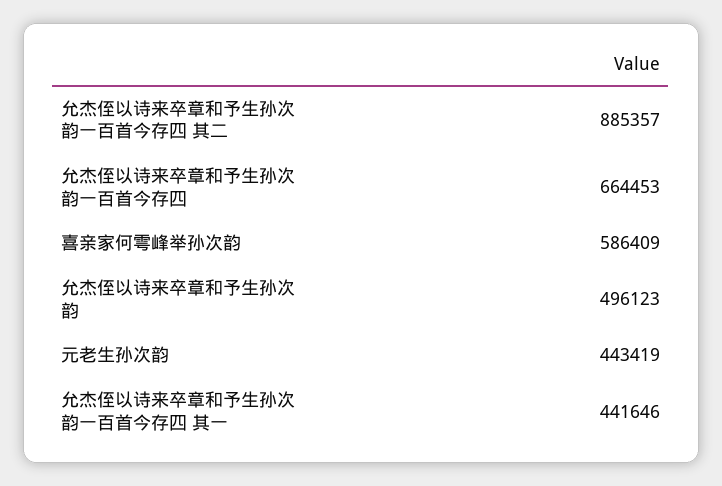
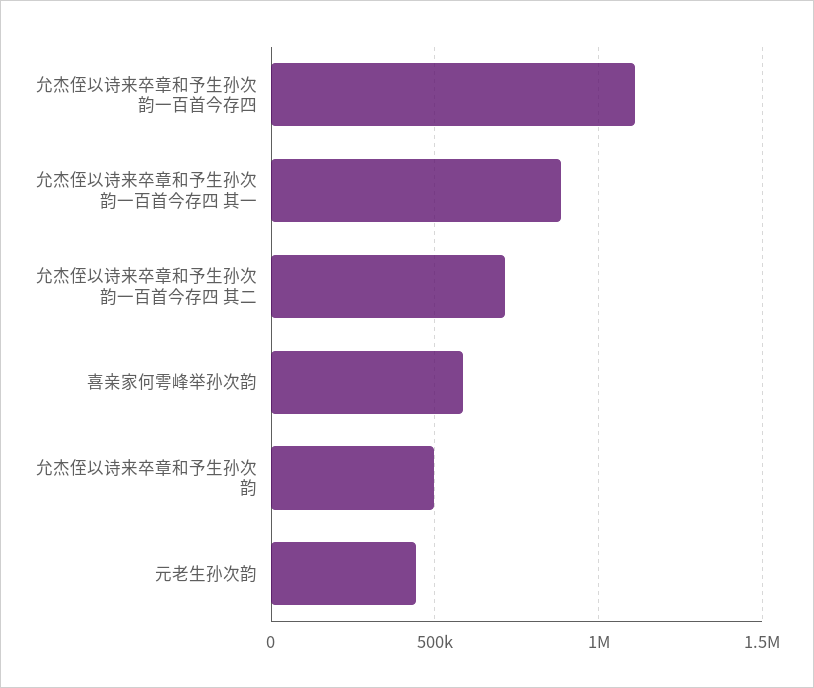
  {
-   "允杰侄以诗来卒章和予生孙次韵一百首今存四 其二": 885357,
+   "允杰侄以诗来卒章和予生孙次韵一百首今存四 其二": 700000,
-   "允杰侄以诗来卒章和予生孙次韵一百首今存四": 664453,
+   "允杰侄以诗来卒章和予生孙次韵一百首今存四": 1100000,
    "喜亲家何雩峰举孙次韵": 586409,
    "允杰侄以诗来卒章和予生孙次韵": 496123,
    "元老生孙次韵": 443419,
-   "允杰侄以诗来卒章和予生孙次韵一百首今存四 其一": 441646
+   "允杰侄以诗来卒章和予生孙次韵一百首今存四 其一": 900000
  }

